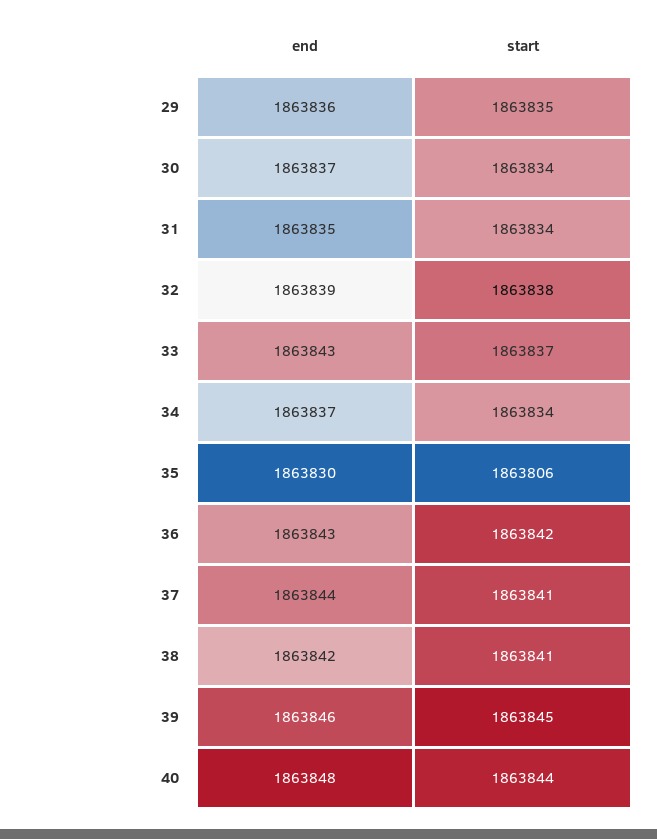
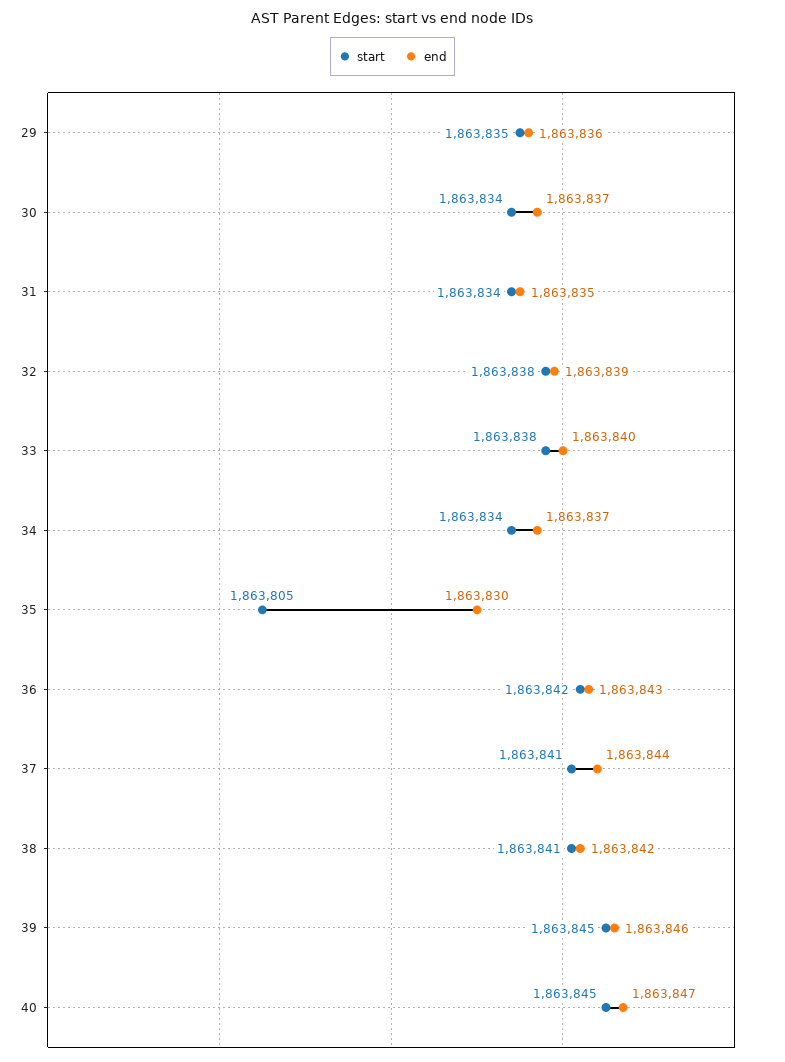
  {
    "end": {
      "29": 1863836,
      "30": 1863837,
      "31": 1863835,
      "32": 1863839,
-     "33": 1863843,
+     "33": 1863840,
      "34": 1863837,
      "35": 1863830,
      "36": 1863843,
      "37": 1863844,
      "38": 1863842,
      "39": 1863846,
-     "40": 1863848
+     "40": 1863847
    },
    "start": {
      "29": 1863835,
      "30": 1863834,
      "31": 1863834,
      "32": 1863838,
-     "33": 1863837,
+     "33": 1863838,
      "34": 1863834,
-     "35": 1863806,
+     "35": 1863805,
      "36": 1863842,
      "37": 1863841,
      "38": 1863841,
      "39": 1863845,
-     "40": 1863844
+     "40": 1863845
    }
  }

